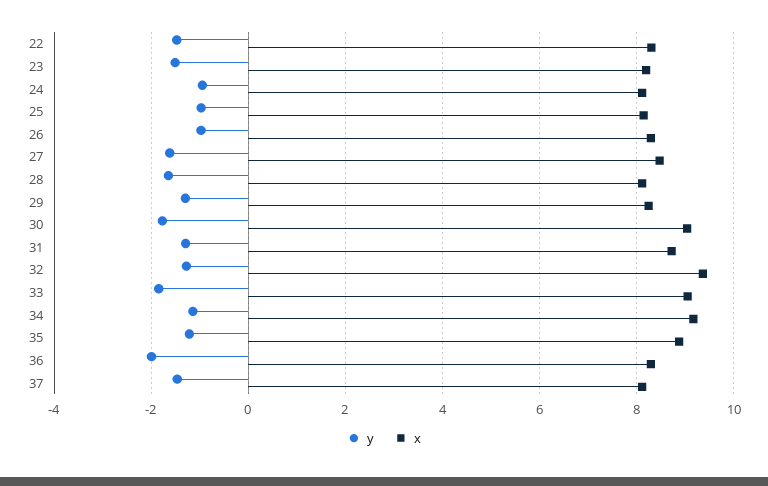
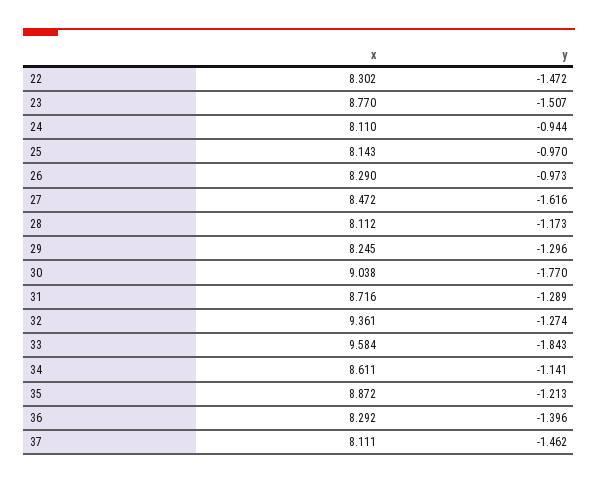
  {
    "y": {
      "22": -1.472,
      "23": -1.507,
      "24": -0.944,
      "25": -0.97,
      "26": -0.973,
      "27": -1.616,
-     "28": -1.6,
+     "28": -1.173,
      "29": -1.296,
      "30": -1.77,
      "31": -1.289,
      "32": -1.274,
      "33": -1.843,
      "34": -1.141,
      "35": -1.213,
-     "36": -2,
+     "36": -1.396,
      "37": -1.462
    },
    "x": {
      "22": 8.302,
-     "23": 8.2,
+     "23": 8.77,
      "24": 8.11,
      "25": 8.143,
      "26": 8.29,
      "27": 8.472,
      "28": 8.112,
      "29": 8.245,
      "30": 9.038,
      "31": 8.716,
      "32": 9.361,
-     "33": 9,
+     "33": 9.584,
-     "34": 9.2,
+     "34": 8.611,
      "35": 8.872,
      "36": 8.292,
      "37": 8.111
    }
  }

